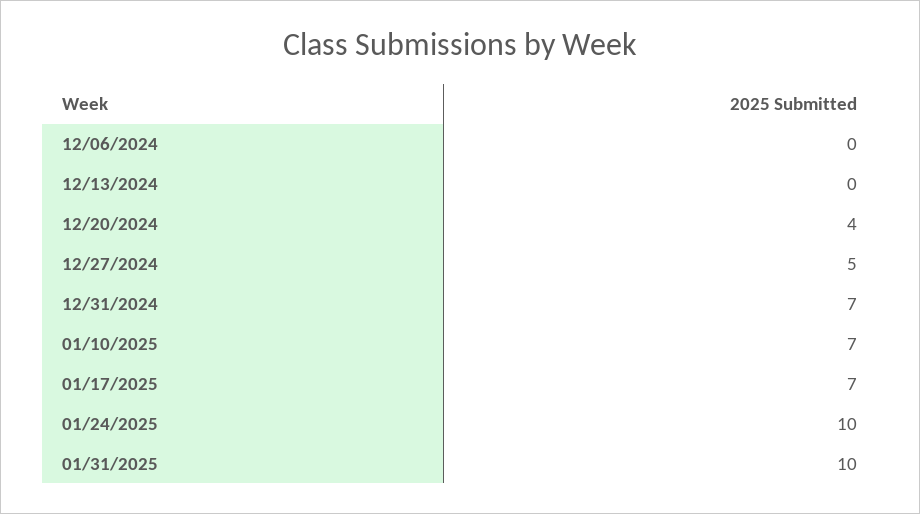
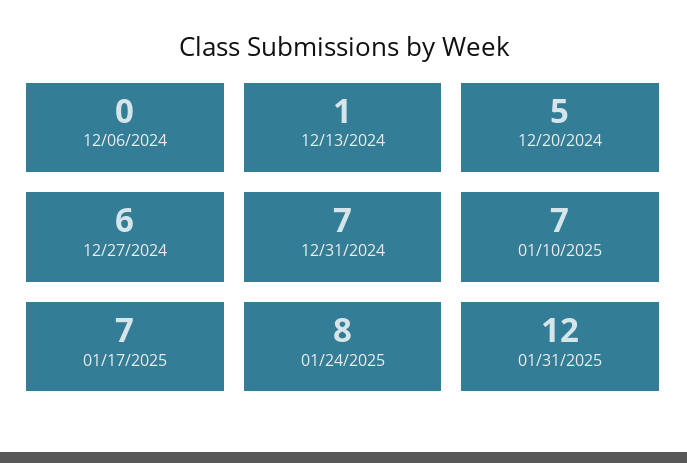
  {
    "12/06/2024": 0,
-   "12/13/2024": 0,
+   "12/13/2024": 1,
-   "12/20/2024": 4,
+   "12/20/2024": 5,
-   "12/27/2024": 5,
+   "12/27/2024": 6,
    "12/31/2024": 7,
    "01/10/2025": 7,
    "01/17/2025": 7,
-   "01/24/2025": 10,
+   "01/24/2025": 8,
-   "01/31/2025": 10
+   "01/31/2025": 12
  }

